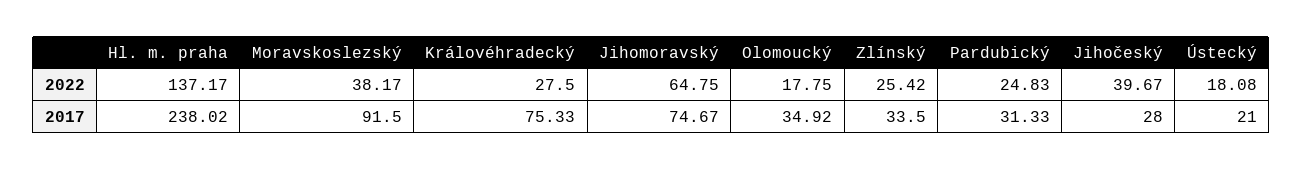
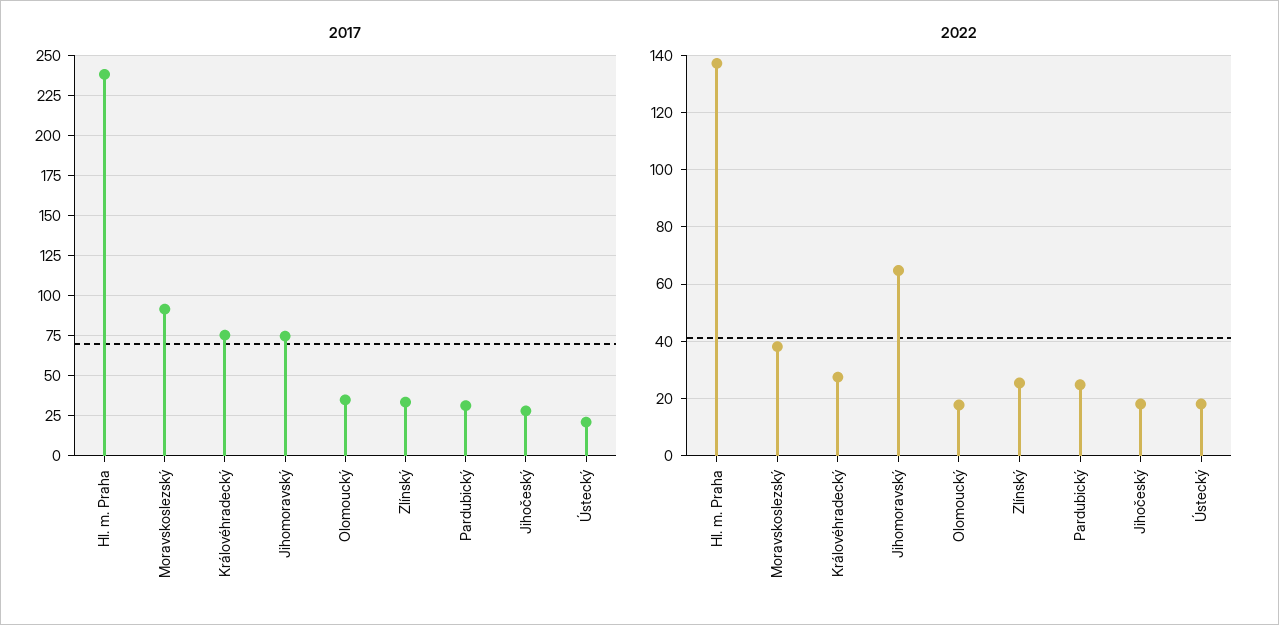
  {
    "2022": {
      "Hl. m. praha": 137.17,
      "Moravskoslezský": 38.17,
      "Královéhradecký": 27.5,
      "Jihomoravský": 64.75,
      "Olomoucký": 17.75,
      "Zlínský": 25.42,
      "Pardubický": 24.83,
-     "Jihočeský": 39.67,
+     "Jihočeský": 17.5,
      "Ústecký": 18.08
    },
    "2017": {
      "Hl. m. praha": 238.02,
      "Moravskoslezský": 91.5,
      "Královéhradecký": 75.33,
      "Jihomoravský": 74.67,
      "Olomoucký": 34.92,
      "Zlínský": 33.5,
      "Pardubický": 31.33,
      "Jihočeský": 28,
      "Ústecký": 21
    }
  }

